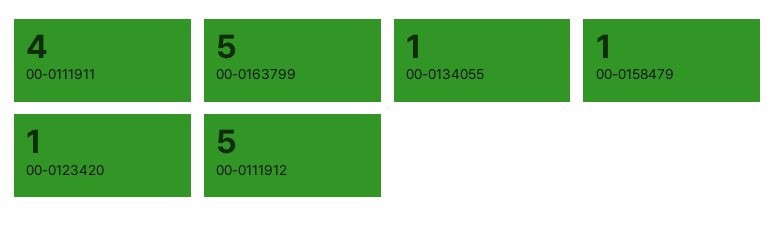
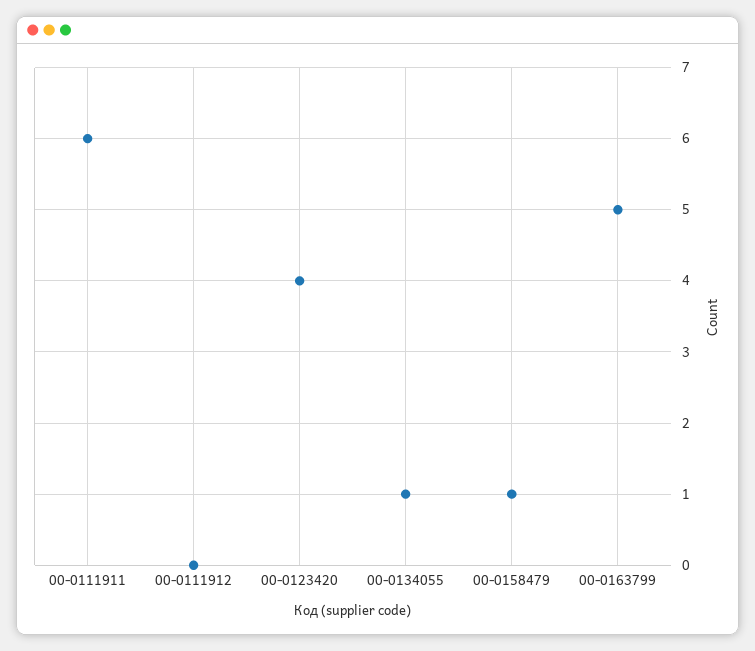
  {
-   "00-0111911": 4,
+   "00-0111911": 6,
    "00-0163799": 5,
    "00-0134055": 1,
    "00-0158479": 1,
-   "00-0123420": 1,
+   "00-0123420": 4,
-   "00-0111912": 5
+   "00-0111912": 0
  }

